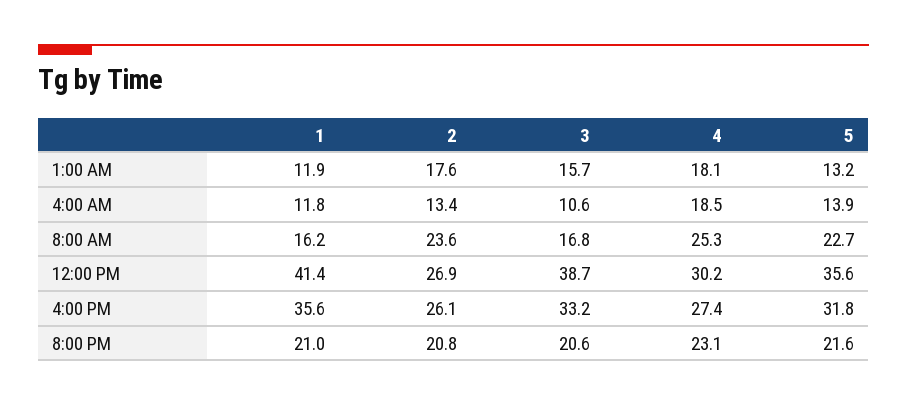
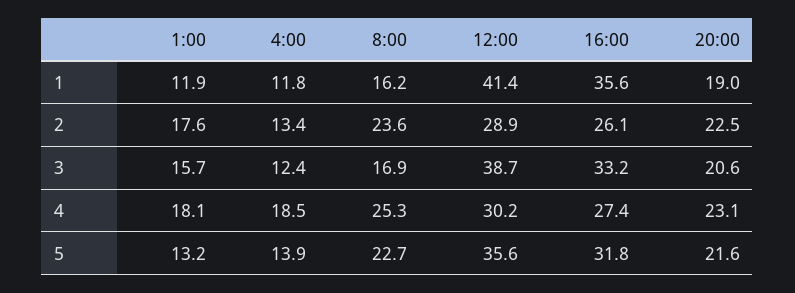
  {
    "1": {
      "1:00 AM": 11.9,
      "4:00 AM": 11.8,
      "8:00 AM": 16.2,
      "12:00 PM": 41.4,
      "4:00 PM": 35.6,
-     "8:00 PM": 21
+     "8:00 PM": 19
    },
    "2": {
      "1:00 AM": 17.6,
      "4:00 AM": 13.4,
      "8:00 AM": 23.6,
-     "12:00 PM": 26.9,
+     "12:00 PM": 28.9,
      "4:00 PM": 26.1,
-     "8:00 PM": 20.8
+     "8:00 PM": 22.5
    },
    "3": {
      "1:00 AM": 15.7,
-     "4:00 AM": 10.6,
+     "4:00 AM": 12.4,
-     "8:00 AM": 16.8,
+     "8:00 AM": 16.9,
      "12:00 PM": 38.7,
      "4:00 PM": 33.2,
      "8:00 PM": 20.6
    },
    "4": {
      "1:00 AM": 18.1,
      "4:00 AM": 18.5,
      "8:00 AM": 25.3,
      "12:00 PM": 30.2,
      "4:00 PM": 27.4,
      "8:00 PM": 23.1
    },
    "5": {
      "1:00 AM": 13.2,
      "4:00 AM": 13.9,
      "8:00 AM": 22.7,
      "12:00 PM": 35.6,
      "4:00 PM": 31.8,
      "8:00 PM": 21.6
    }
  }

